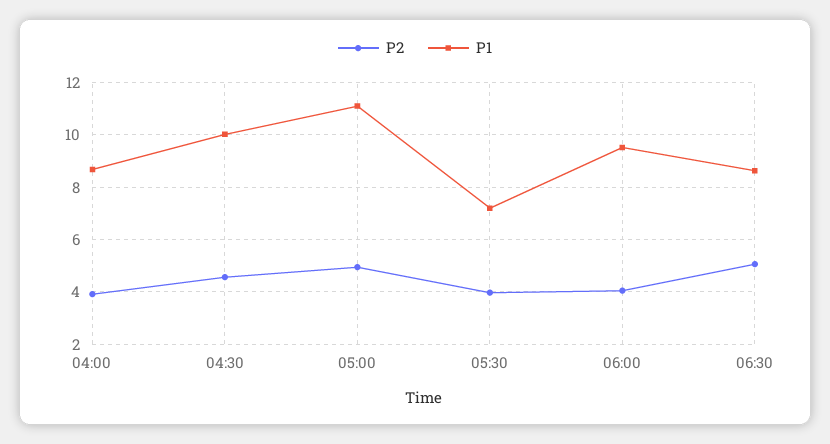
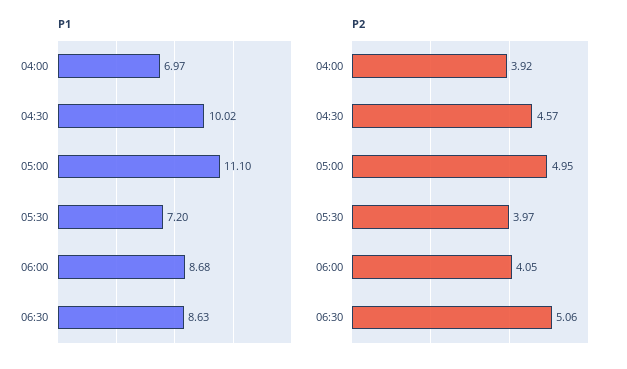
  {
    "P2": {
      "04:00": 3.92,
      "04:30": 4.57,
      "05:00": 4.95,
      "05:30": 3.97,
      "06:00": 4.05,
      "06:30": 5.06
    },
    "P1": {
-     "04:00": 8.75,
+     "04:00": 6.97,
      "04:30": 10.02,
      "05:00": 11.1,
      "05:30": 7.2,
-     "06:00": 9.5,
+     "06:00": 8.68,
      "06:30": 8.63
    }
  }

